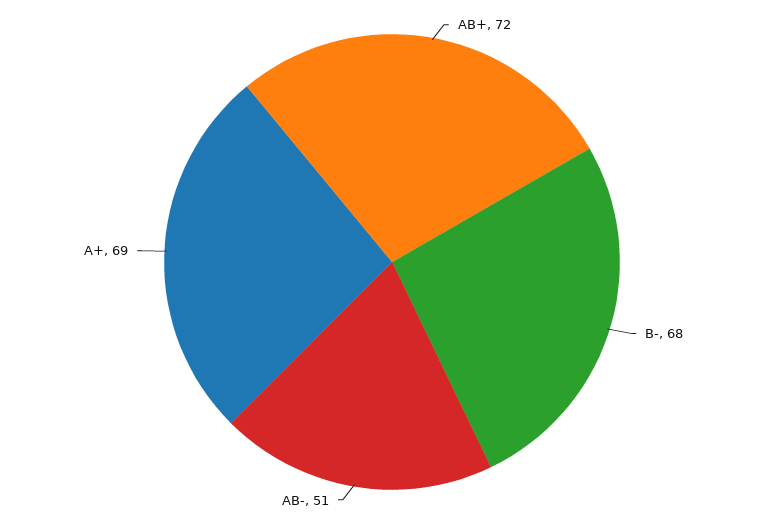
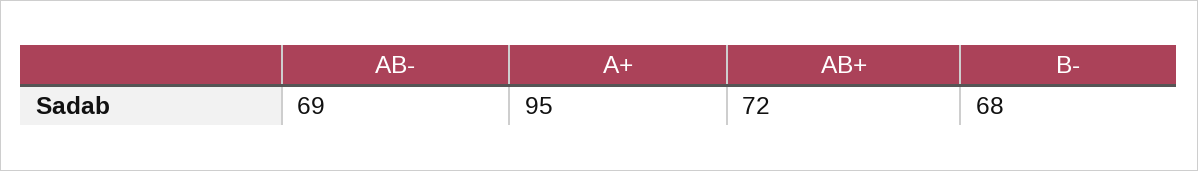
  {
    "AB+": 72,
    "B-": 68,
-   "AB-": 51,
+   "AB-": 69,
-   "A+": 69
+   "A+": 95
  }

